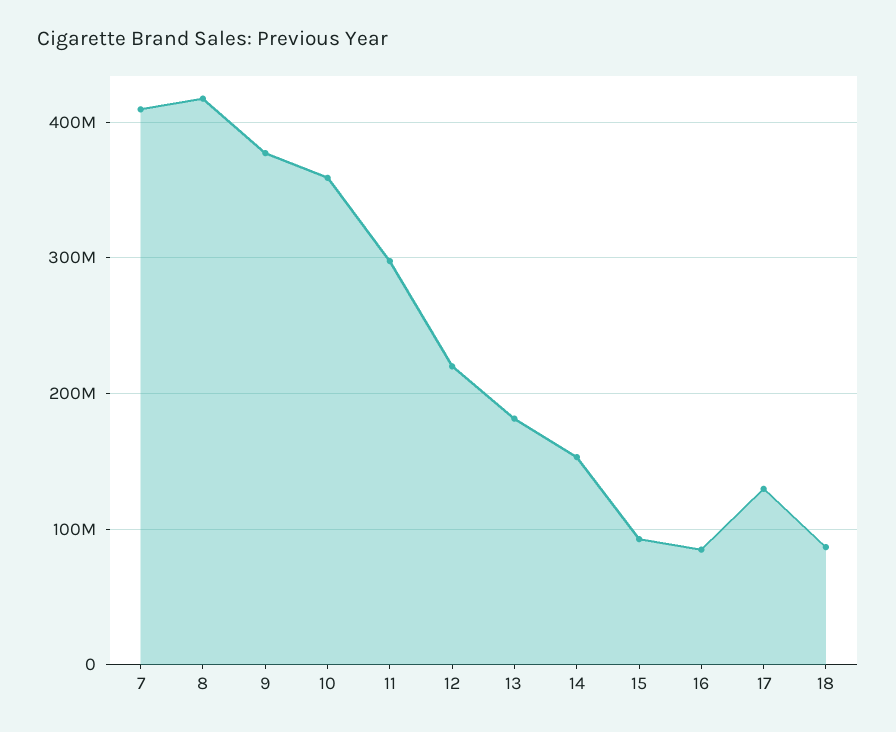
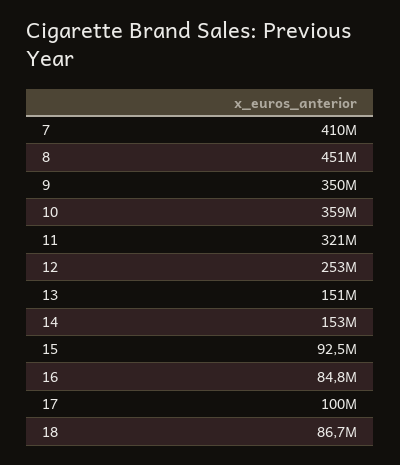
  {
    "7": 410000000,
-   "8": 420000000,
+   "8": 451000000,
-   "9": 380000000,
+   "9": 350000000,
    "10": 359000000,
-   "11": 300000000,
+   "11": 321000000,
-   "12": 220000000,
+   "12": 253000000,
-   "13": 180000000,
+   "13": 151000000,
    "14": 153000000,
    "15": 92500000,
    "16": 84800000,
-   "17": 130000000,
+   "17": 100000000,
    "18": 86700000
  }

